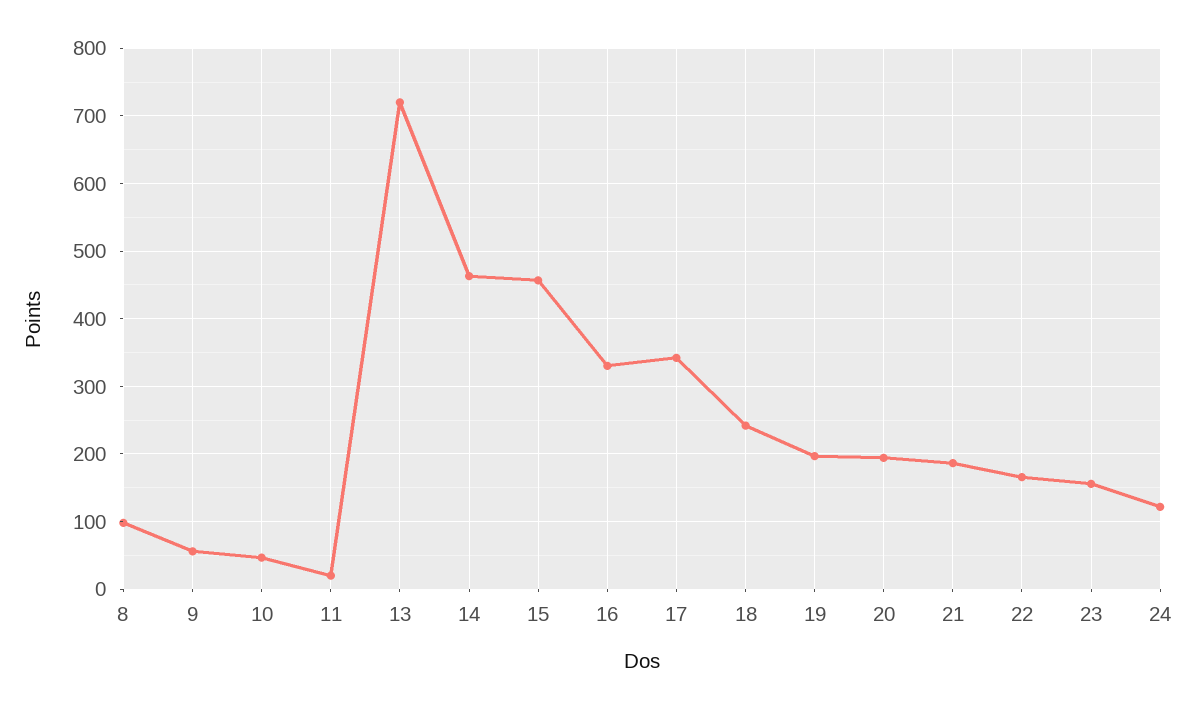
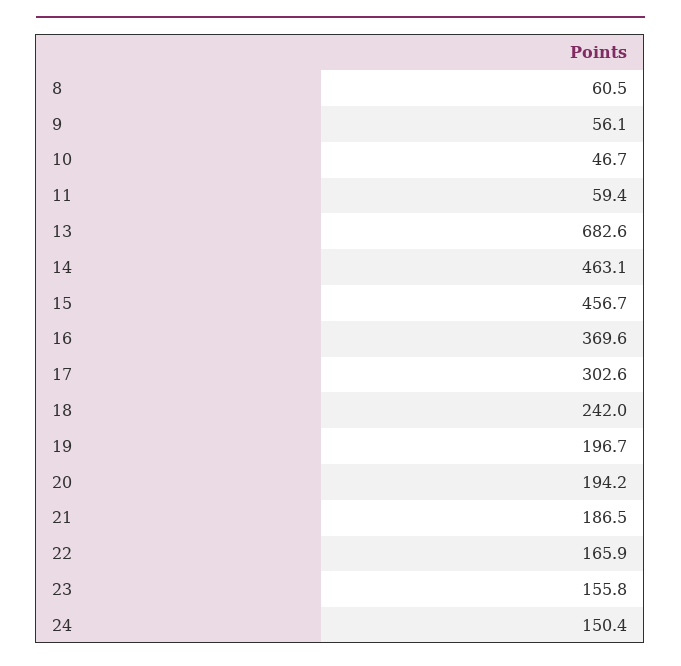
  {
-   "8": 100,
+   "8": 60.5,
    "9": 56.1,
    "10": 46.7,
-   "11": 20,
+   "11": 59.4,
-   "13": 720,
+   "13": 682.6,
    "14": 463.1,
    "15": 456.7,
-   "16": 330,
+   "16": 369.6,
-   "17": 340,
+   "17": 302.6,
    "18": 242,
    "19": 196.7,
    "20": 194.2,
    "21": 186.5,
    "22": 165.9,
    "23": 155.8,
-   "24": 120
+   "24": 150.4
  }

